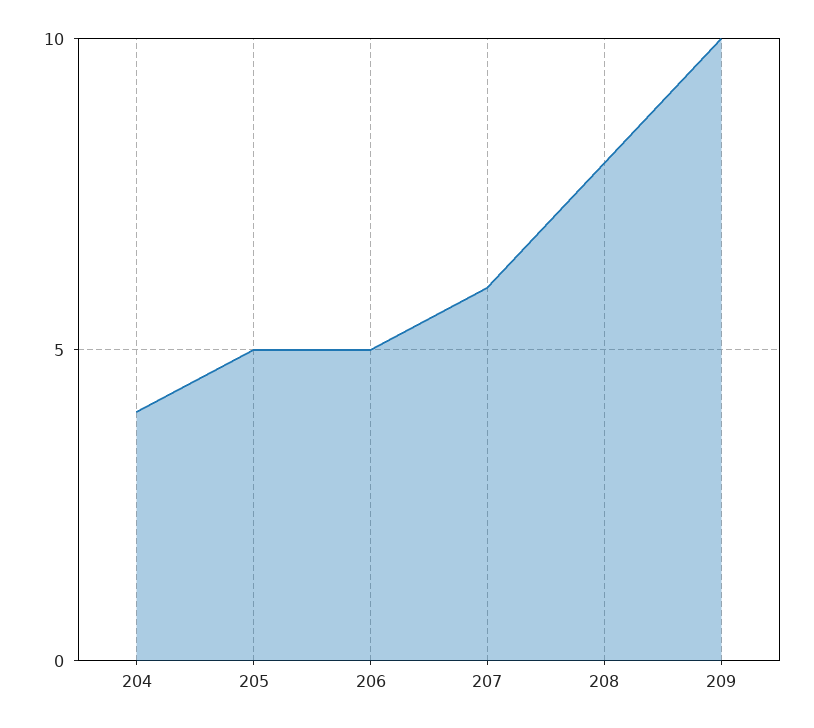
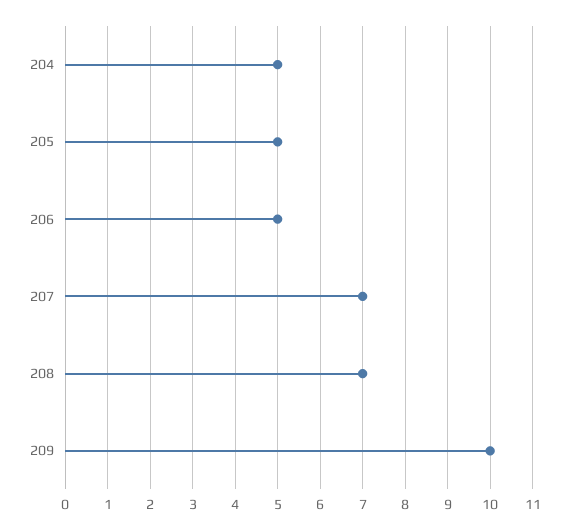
  {
-   "204": 4,
+   "204": 5,
    "205": 5,
    "206": 5,
-   "207": 6,
+   "207": 7,
-   "208": 8,
+   "208": 7,
    "209": 10
  }

